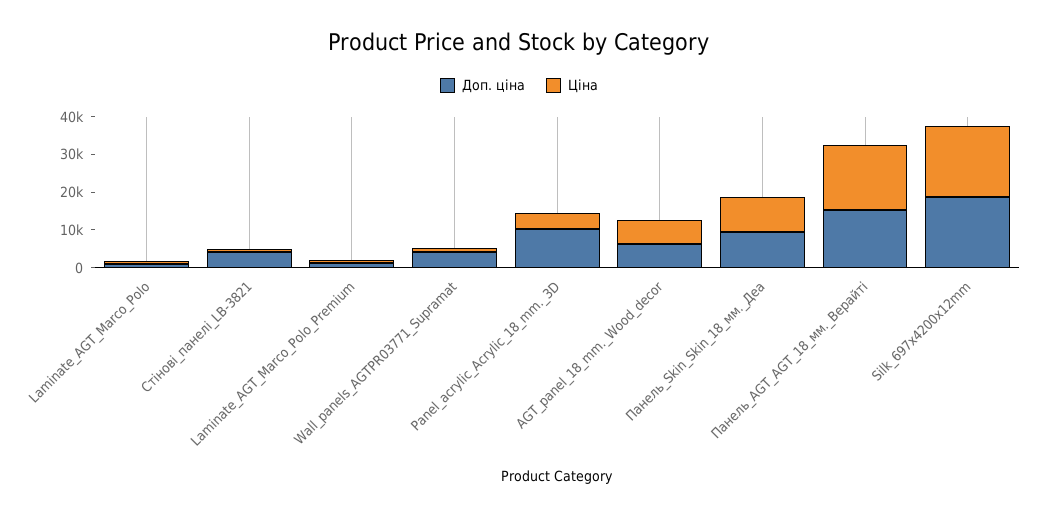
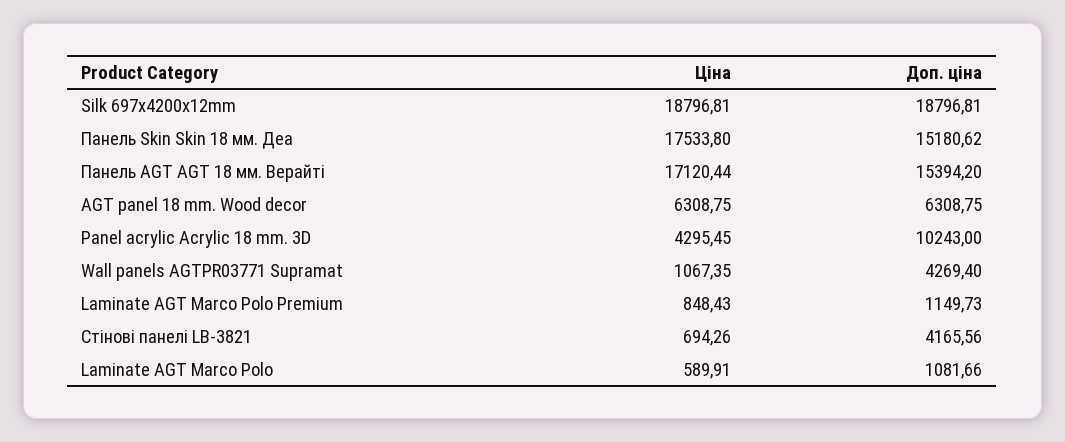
  {
    "Доп. ціна": {
      "Laminate_AGT_Marco_Polo": 1081.66,
      "Стінові_панелі_LB-3821": 4165.56,
      "Laminate_AGT_Marco_Polo_Premium": 1149.73,
      "Wall_panels_AGTPR03771_Supramat": 4269.4,
      "Panel_acrylic_Acrylic_18_mm._3D": 10243,
      "AGT_panel_18_mm._Wood_decor": 6308.75,
-     "Панель_Skin_Skin_18_мм._Деа": 10000,
+     "Панель_Skin_Skin_18_мм._Деа": 15180.62,
      "Панель_AGT_AGT_18_мм._Верайті": 15394.2,
      "Silk_697x4200x12mm": 18796.81
    },
    "Ціна": {
      "Laminate_AGT_Marco_Polo": 589.91,
      "Стінові_панелі_LB-3821": 694.26,
      "Laminate_AGT_Marco_Polo_Premium": 848.43,
      "Wall_panels_AGTPR03771_Supramat": 1067.35,
      "Panel_acrylic_Acrylic_18_mm._3D": 4295.45,
      "AGT_panel_18_mm._Wood_decor": 6308.75,
-     "Панель_Skin_Skin_18_мм._Деа": 10000,
+     "Панель_Skin_Skin_18_мм._Деа": 17533.8,
      "Панель_AGT_AGT_18_мм._Верайті": 17120.44,
      "Silk_697x4200x12mm": 18796.81
    }
  }

